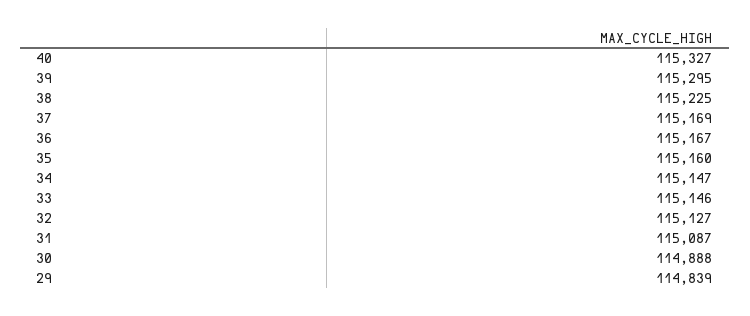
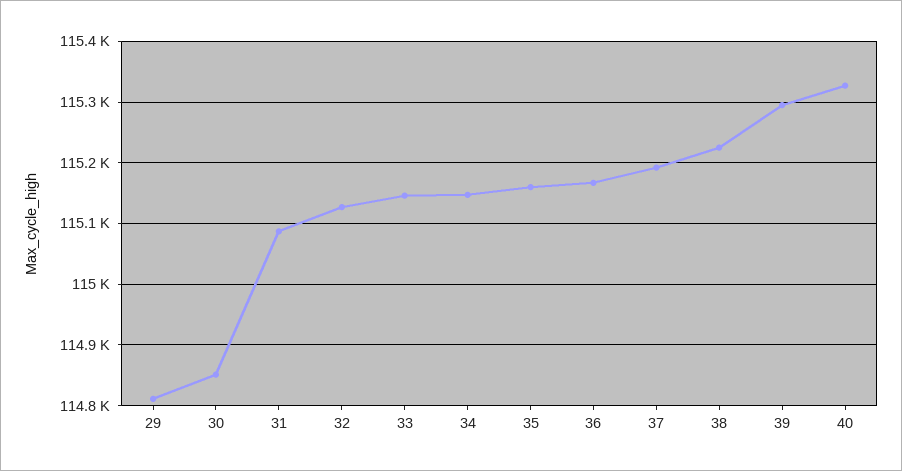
  {
    "40": 115327,
    "39": 115295,
    "38": 115225,
-   "37": 115169,
+   "37": 115190,
    "36": 115167,
    "35": 115160,
    "34": 115147,
    "33": 115146,
    "32": 115127,
    "31": 115087,
-   "30": 114888,
+   "30": 114850,
-   "29": 114839
+   "29": 114810
  }

